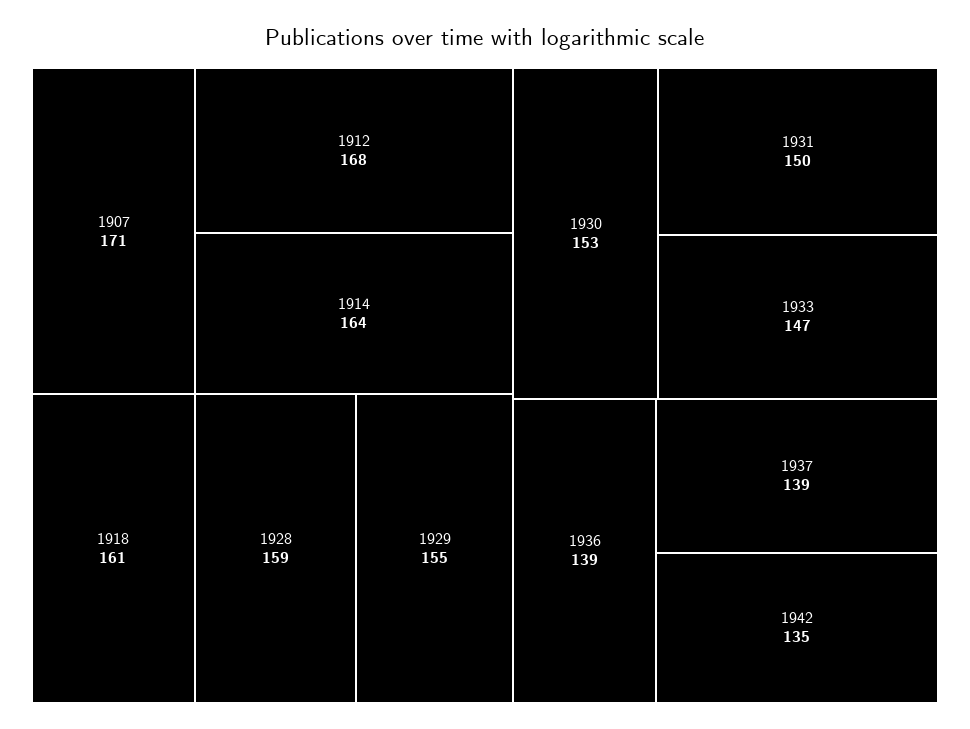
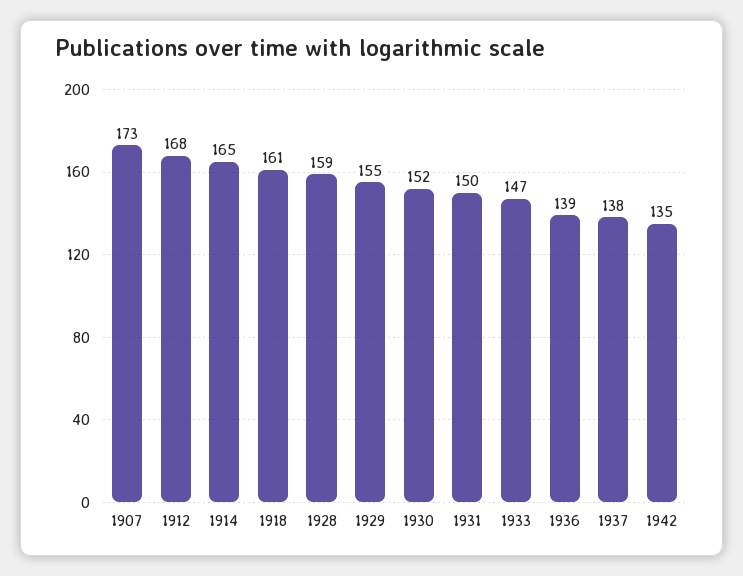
  {
-   "1907": 171,
+   "1907": 173,
    "1912": 168,
-   "1914": 164,
+   "1914": 165,
    "1918": 161,
    "1928": 159,
    "1929": 155,
-   "1930": 153,
+   "1930": 152,
    "1931": 150,
    "1933": 147,
    "1936": 139,
-   "1937": 139,
+   "1937": 138,
    "1942": 135
  }

